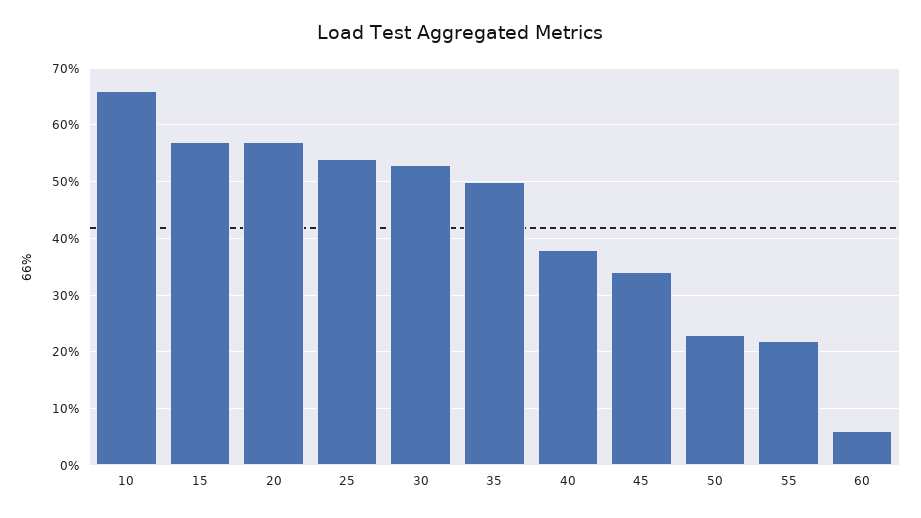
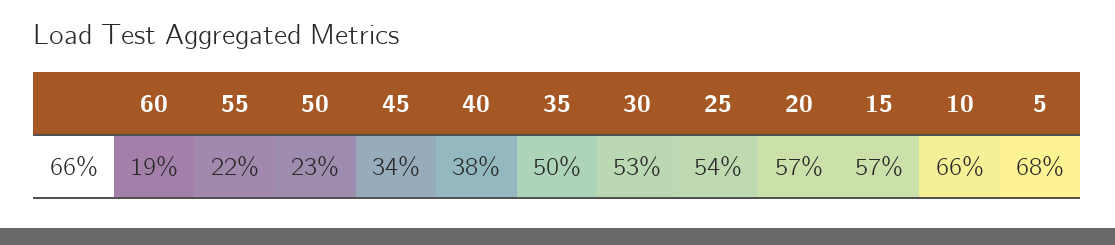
  {
    "10": 66,
    "15": 57,
    "20": 57,
    "25": 54,
    "30": 53,
    "35": 50,
    "40": 38,
    "45": 34,
    "50": 23,
    "55": 22,
-   "60": 5
+   "60": 19,
+   "5": 68
  }

